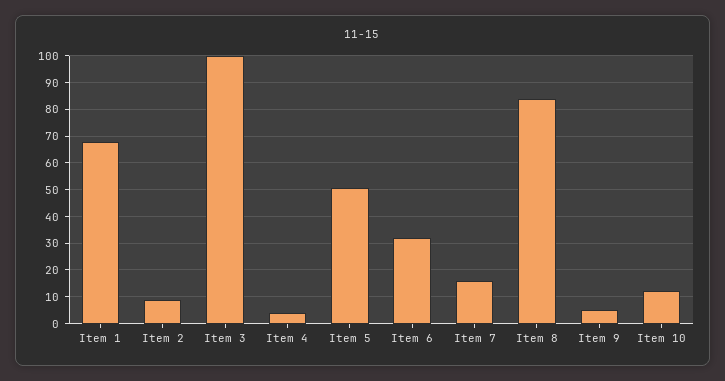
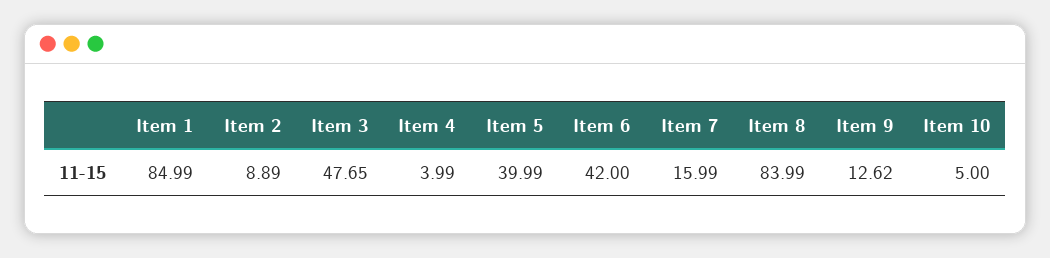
  {
-   "Item 1": 67.5,
+   "Item 1": 84.99,
    "Item 2": 8.89,
-   "Item 3": 100,
+   "Item 3": 47.65,
    "Item 4": 3.99,
-   "Item 5": 50,
+   "Item 5": 39.99,
-   "Item 6": 32.5,
+   "Item 6": 42,
    "Item 7": 15.99,
    "Item 8": 83.99,
-   "Item 9": 5,
+   "Item 9": 12.62,
-   "Item 10": 12.5
+   "Item 10": 5
  }

